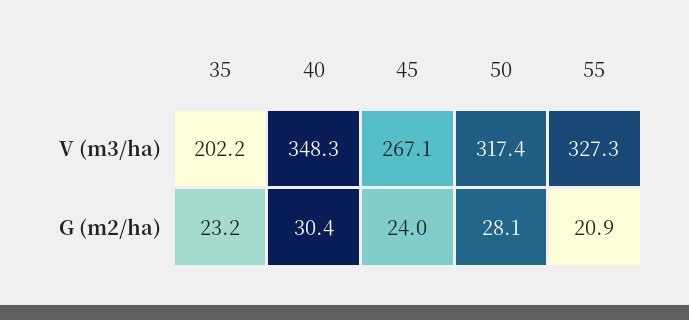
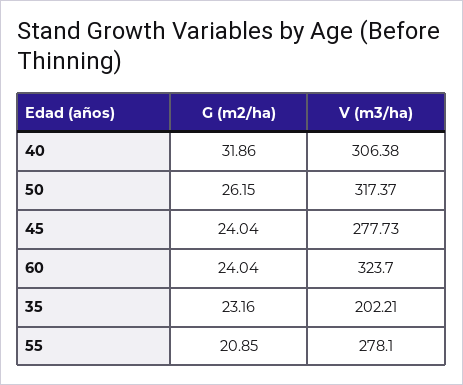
  {
    "35": {
      "V (m3/ha)": 202.21,
      "G (m2/ha)": 23.16
    },
    "40": {
-     "V (m3/ha)": 348.3,
+     "V (m3/ha)": 306.38,
-     "G (m2/ha)": 30.4
+     "G (m2/ha)": 31.86
    },
    "45": {
-     "V (m3/ha)": 267.1,
+     "V (m3/ha)": 277.73,
      "G (m2/ha)": 24.04
    },
    "50": {
      "V (m3/ha)": 317.37,
-     "G (m2/ha)": 28.1
+     "G (m2/ha)": 26.15
    },
    "55": {
-     "V (m3/ha)": 327.3,
+     "V (m3/ha)": 278.1,
      "G (m2/ha)": 20.85
-   }
+   },
+   "60": {
+     "G (m2/ha)": 24.04,
+     "V (m3/ha)": 323.7
+   }
  }

